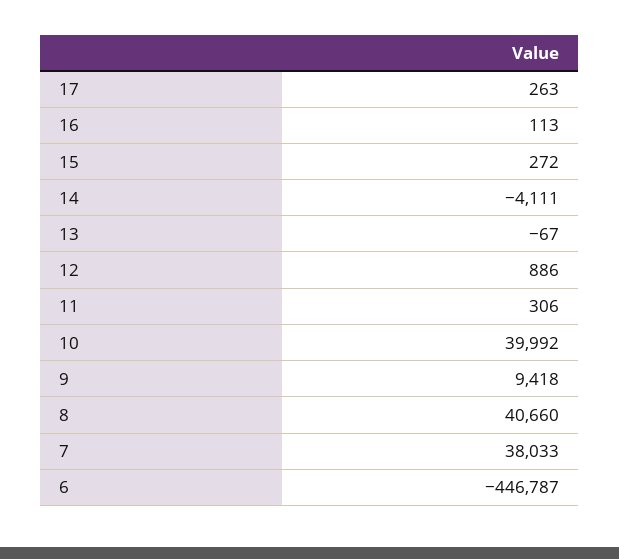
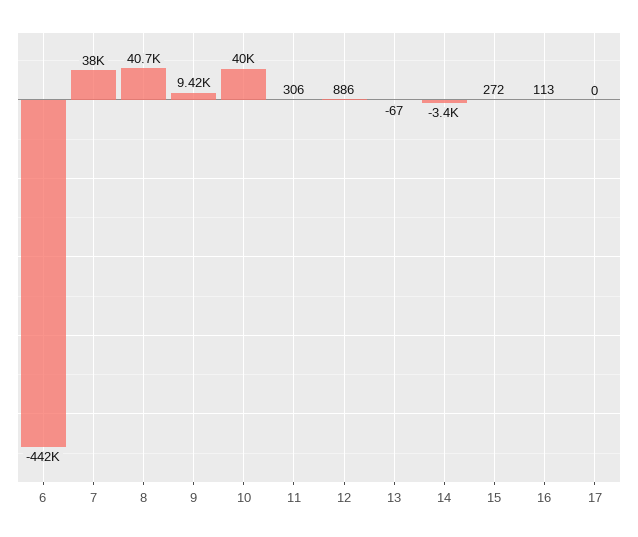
  {
-   "17": 263,
+   "17": 0,
    "16": 113,
    "15": 272,
-   "14": -4111,
+   "14": -3400,
    "13": -67,
    "12": 886,
    "11": 306,
    "10": 39992,
    "9": 9418,
    "8": 40660,
    "7": 38033,
-   "6": -446787
+   "6": -442000
  }

